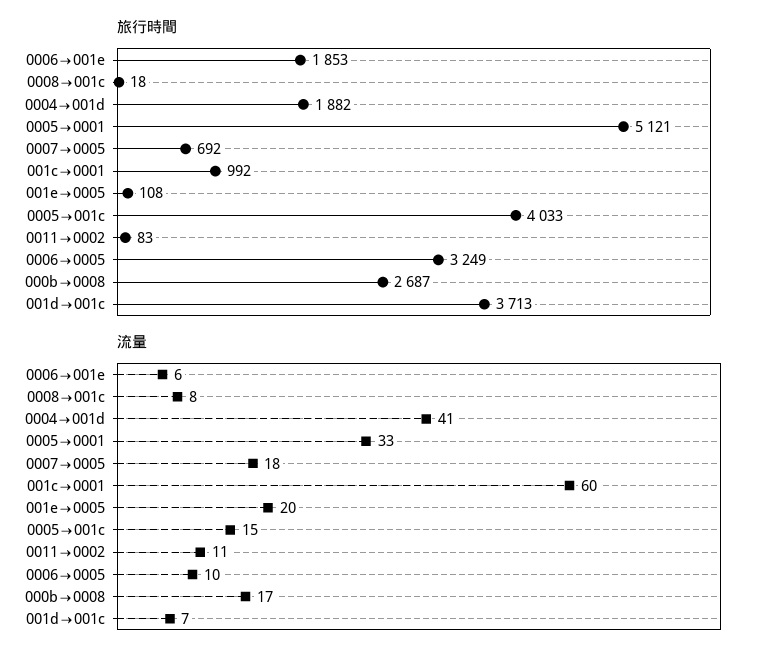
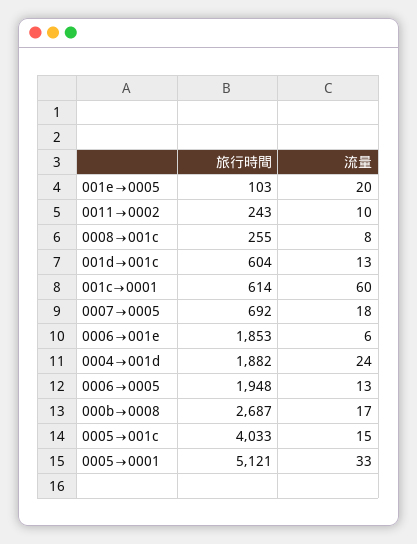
  {
    "旅行時間": {
      "0006→001e": 1853,
-     "0008→001c": 18,
+     "0008→001c": 255,
      "0004→001d": 1882,
      "0005→0001": 5121,
      "0007→0005": 692,
-     "001c→0001": 992,
+     "001c→0001": 614,
-     "001e→0005": 108,
+     "001e→0005": 103,
      "0005→001c": 4033,
-     "0011→0002": 83,
+     "0011→0002": 243,
-     "0006→0005": 3249,
+     "0006→0005": 1948,
      "000b→0008": 2687,
-     "001d→001c": 3713
+     "001d→001c": 604
    },
    "流量": {
      "0006→001e": 6,
      "0008→001c": 8,
-     "0004→001d": 41,
+     "0004→001d": 24,
      "0005→0001": 33,
      "0007→0005": 18,
      "001c→0001": 60,
      "001e→0005": 20,
      "0005→001c": 15,
-     "0011→0002": 11,
+     "0011→0002": 10,
-     "0006→0005": 10,
+     "0006→0005": 13,
      "000b→0008": 17,
-     "001d→001c": 7
+     "001d→001c": 13
    }
  }

